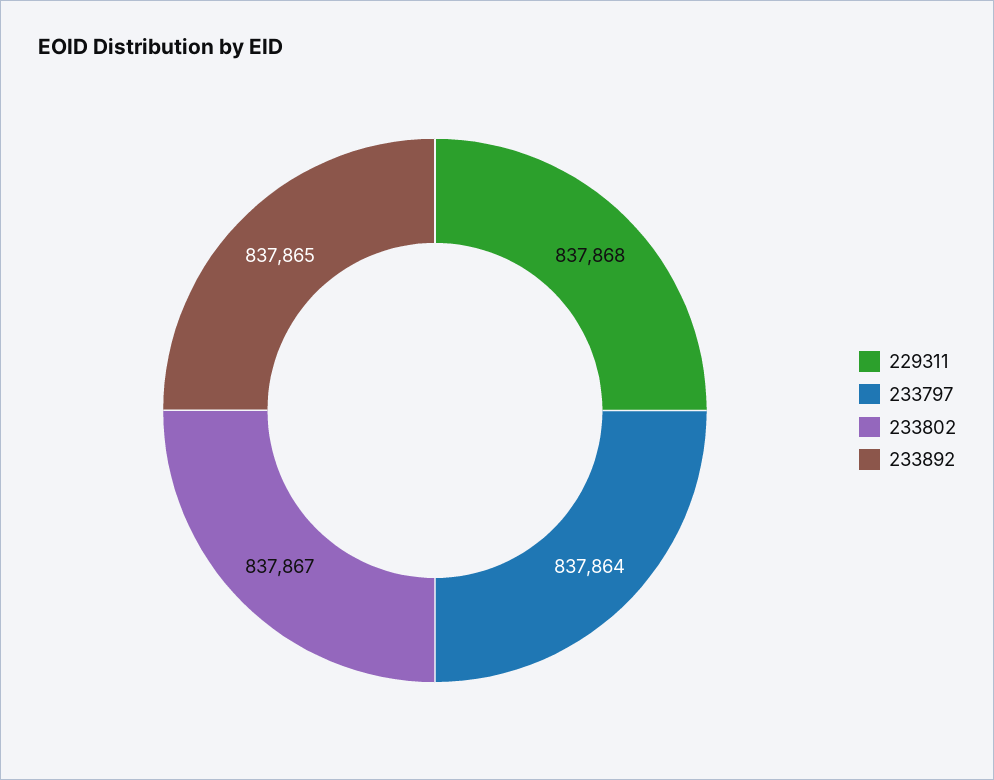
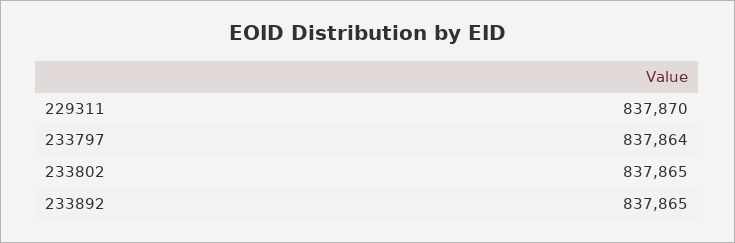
  {
-   "229311": 837868,
+   "229311": 837870,
    "233797": 837864,
-   "233802": 837867,
+   "233802": 837865,
    "233892": 837865
  }

